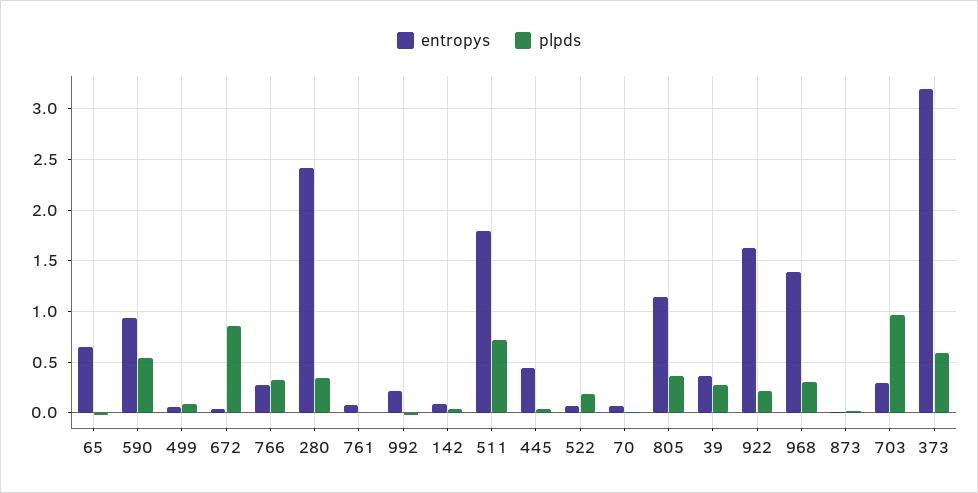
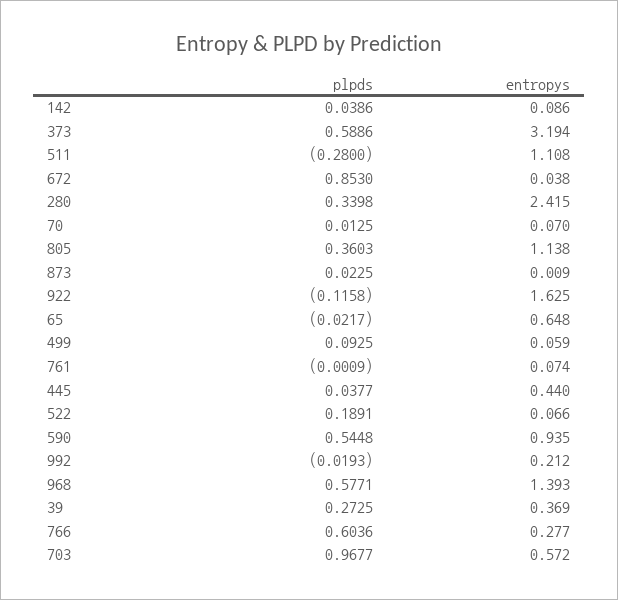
  {
    "entropys": {
      "65": 0.648,
      "590": 0.935,
      "499": 0.059,
      "672": 0.038,
      "766": 0.277,
      "280": 2.415,
      "761": 0.074,
      "992": 0.212,
      "142": 0.086,
-     "511": 1.8,
+     "511": 1.108,
      "445": 0.44,
      "522": 0.066,
      "70": 0.07,
      "805": 1.138,
      "39": 0.369,
      "922": 1.625,
      "968": 1.393,
      "873": 0.009,
-     "703": 0.3,
+     "703": 0.572,
      "373": 3.194
    },
    "plpds": {
      "65": -0.0217,
      "590": 0.5448,
      "499": 0.0925,
      "672": 0.853,
-     "766": 0.3,
+     "766": 0.6036,
      "280": 0.3398,
      "761": -0.0009,
      "992": -0.0193,
      "142": 0.0386,
-     "511": 0.7,
+     "511": -0.28,
      "445": 0.0377,
      "522": 0.1891,
      "70": 0.0125,
      "805": 0.3603,
      "39": 0.2725,
-     "922": 0.2,
+     "922": -0.1158,
-     "968": 0.3,
+     "968": 0.5771,
      "873": 0.0225,
      "703": 0.9677,
      "373": 0.5886
    }
  }

